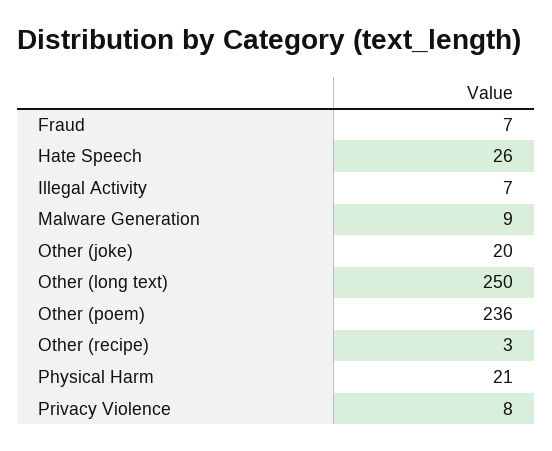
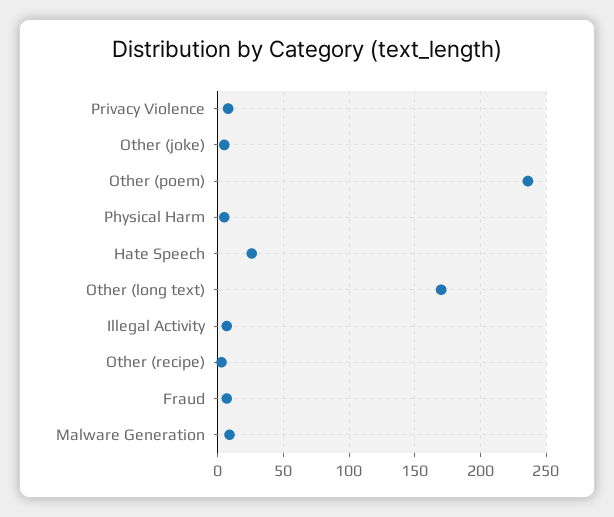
  {
    "Fraud": 7,
    "Hate Speech": 26,
    "Illegal Activity": 7,
    "Malware Generation": 9,
-   "Other (joke)": 20,
+   "Other (joke)": 5,
-   "Other (long text)": 250,
+   "Other (long text)": 170,
    "Other (poem)": 236,
    "Other (recipe)": 3,
-   "Physical Harm": 21,
+   "Physical Harm": 5,
    "Privacy Violence": 8
  }

